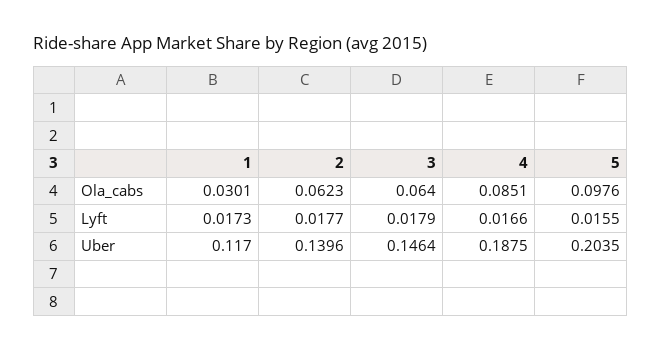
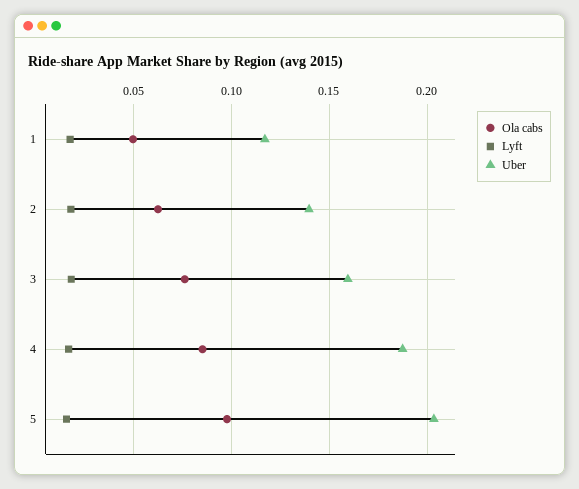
  {
    "Ola_cabs": {
-     "1": 0.0301,
+     "1": 0.05,
      "2": 0.0623,
-     "3": 0.064,
+     "3": 0.075,
      "4": 0.0851,
      "5": 0.0976
    },
    "Lyft": {
      "1": 0.0173,
      "2": 0.0177,
      "3": 0.0179,
      "4": 0.0166,
      "5": 0.0155
    },
    "Uber": {
      "1": 0.117,
      "2": 0.1396,
-     "3": 0.1464,
+     "3": 0.16,
      "4": 0.1875,
      "5": 0.2035
    }
  }

